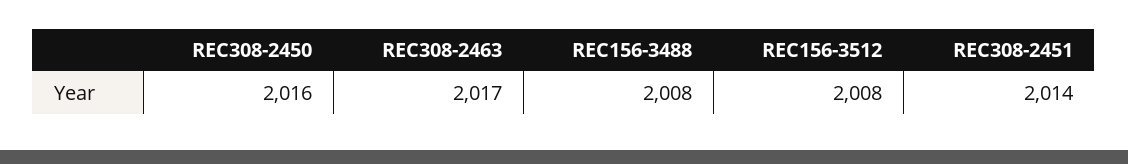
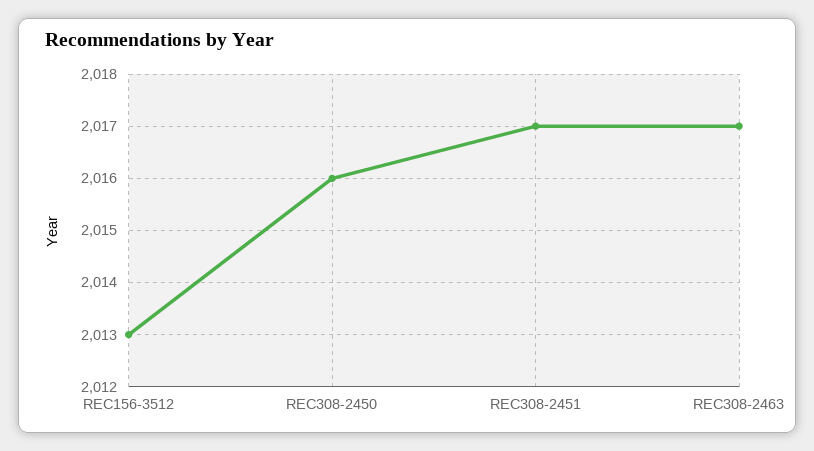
  {
    "REC308-2450": 2016,
    "REC308-2463": 2017,
-   "REC156-3488": 2008,
-   "REC156-3512": 2008,
+   "REC156-3512": 2013,
-   "REC308-2451": 2014
+   "REC308-2451": 2017
  }

